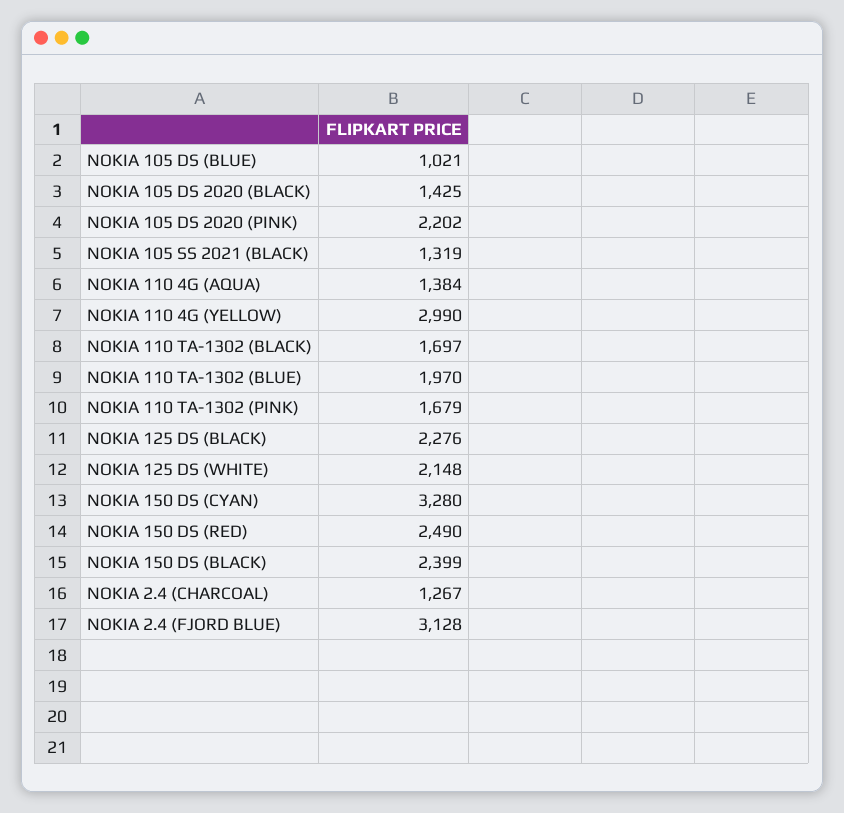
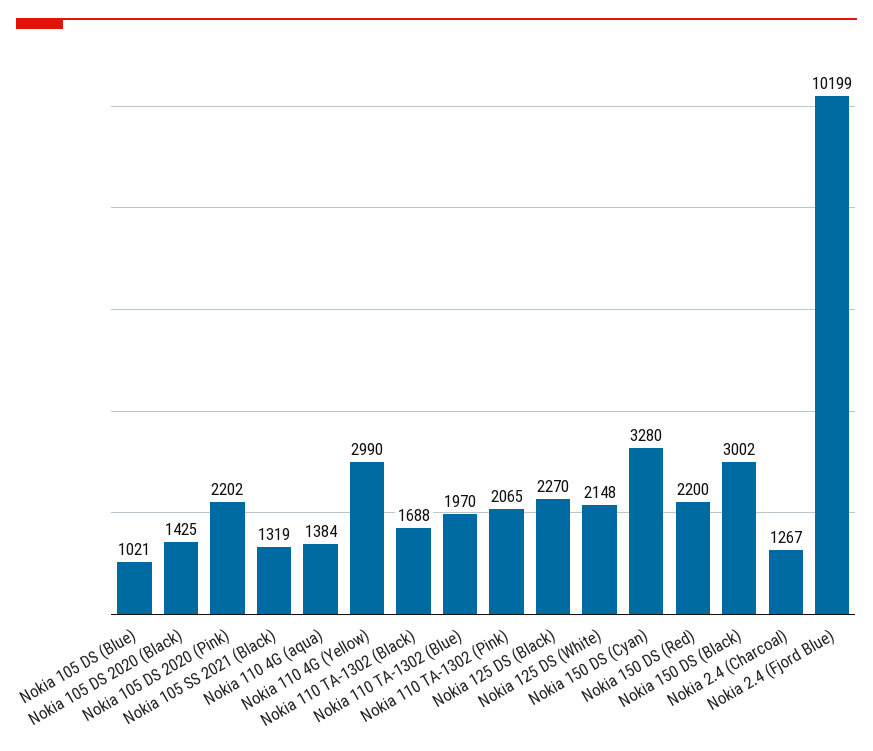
  {
    "NOKIA 105 DS (BLUE)": 1021,
    "NOKIA 105 DS 2020 (BLACK)": 1425,
    "NOKIA 105 DS 2020 (PINK)": 2202,
    "NOKIA 105 SS 2021 (BLACK)": 1319,
    "NOKIA 110 4G (AQUA)": 1384,
    "NOKIA 110 4G (YELLOW)": 2990,
-   "NOKIA 110 TA-1302 (BLACK)": 1697,
+   "NOKIA 110 TA-1302 (BLACK)": 1688,
    "NOKIA 110 TA-1302 (BLUE)": 1970,
-   "NOKIA 110 TA-1302 (PINK)": 1679,
+   "NOKIA 110 TA-1302 (PINK)": 2065,
-   "NOKIA 125 DS (BLACK)": 2276,
+   "NOKIA 125 DS (BLACK)": 2270,
    "NOKIA 125 DS (WHITE)": 2148,
    "NOKIA 150 DS (CYAN)": 3280,
-   "NOKIA 150 DS (RED)": 2490,
+   "NOKIA 150 DS (RED)": 2200,
-   "NOKIA 150 DS (BLACK)": 2399,
+   "NOKIA 150 DS (BLACK)": 3002,
    "NOKIA 2.4 (CHARCOAL)": 1267,
-   "NOKIA 2.4 (FJORD BLUE)": 3128
+   "NOKIA 2.4 (FJORD BLUE)": 10199
  }

